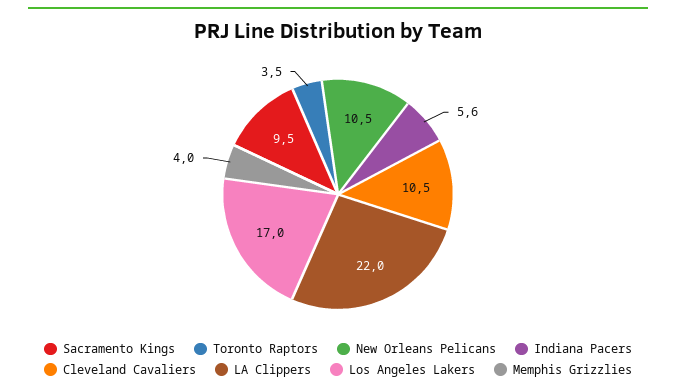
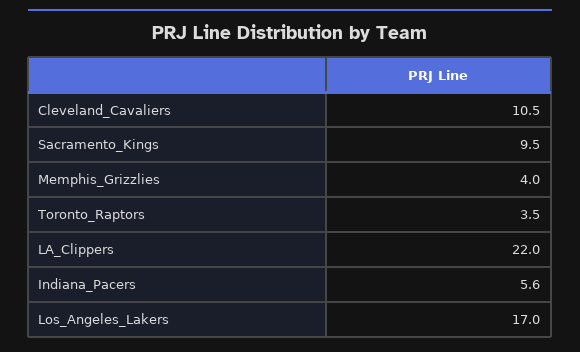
  {
    "Sacramento Kings": 9.5,
    "Toronto Raptors": 3.5,
-   "New Orleans Pelicans": 10.5,
    "Indiana Pacers": 5.6,
    "Cleveland Cavaliers": 10.5,
    "LA Clippers": 22,
    "Los Angeles Lakers": 17,
    "Memphis Grizzlies": 4
  }

